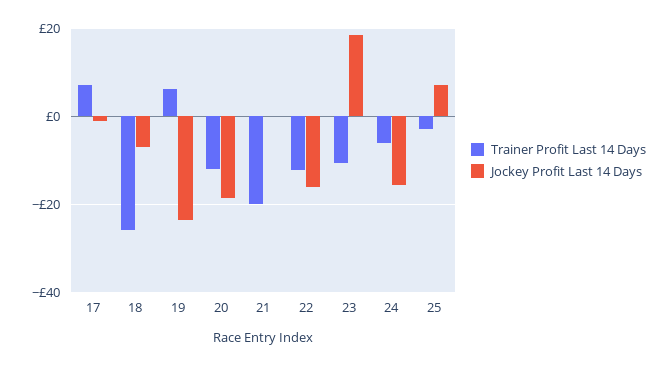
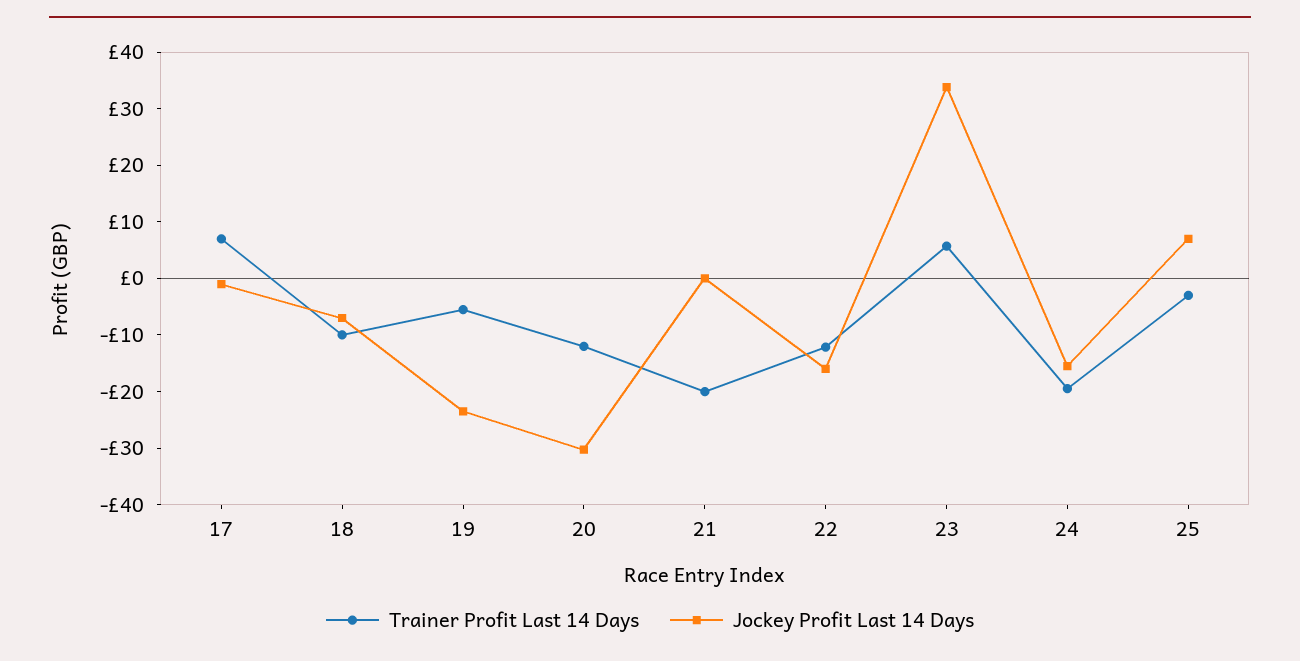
  {
    "Trainer Profit Last 14 Days": {
      "17": 8,
-     "18": -26,
+     "18": -10,
-     "19": 6,
+     "19": -6,
      "20": -12,
      "21": -20,
      "22": -12,
-     "23": -10,
+     "23": 6,
-     "24": -6,
+     "24": -20,
      "25": -4
    },
    "Jockey Profit Last 14 Days": {
      "17": -2,
      "18": -8,
      "19": -24,
-     "20": -18,
+     "20": -30,
      "21": 0,
      "22": -16,
-     "23": 18,
+     "23": 34,
      "24": -16,
      "25": 8
    }
  }

